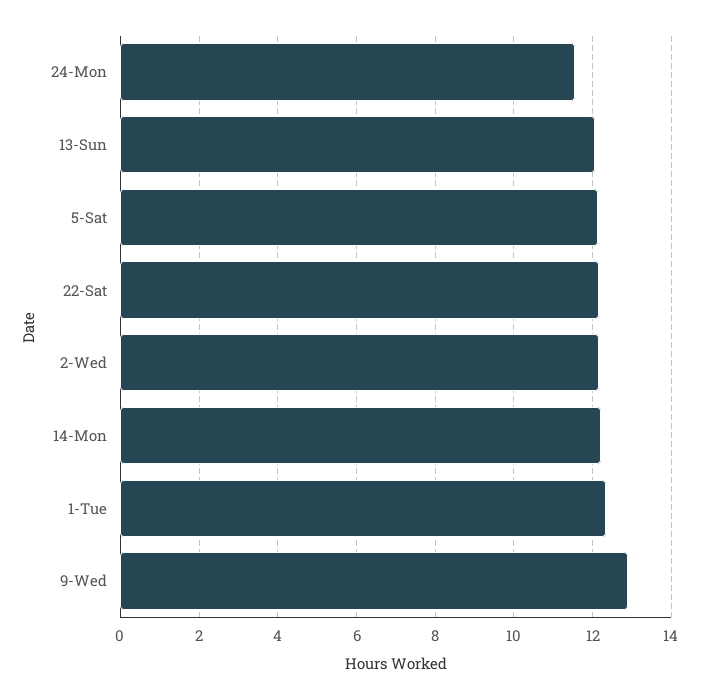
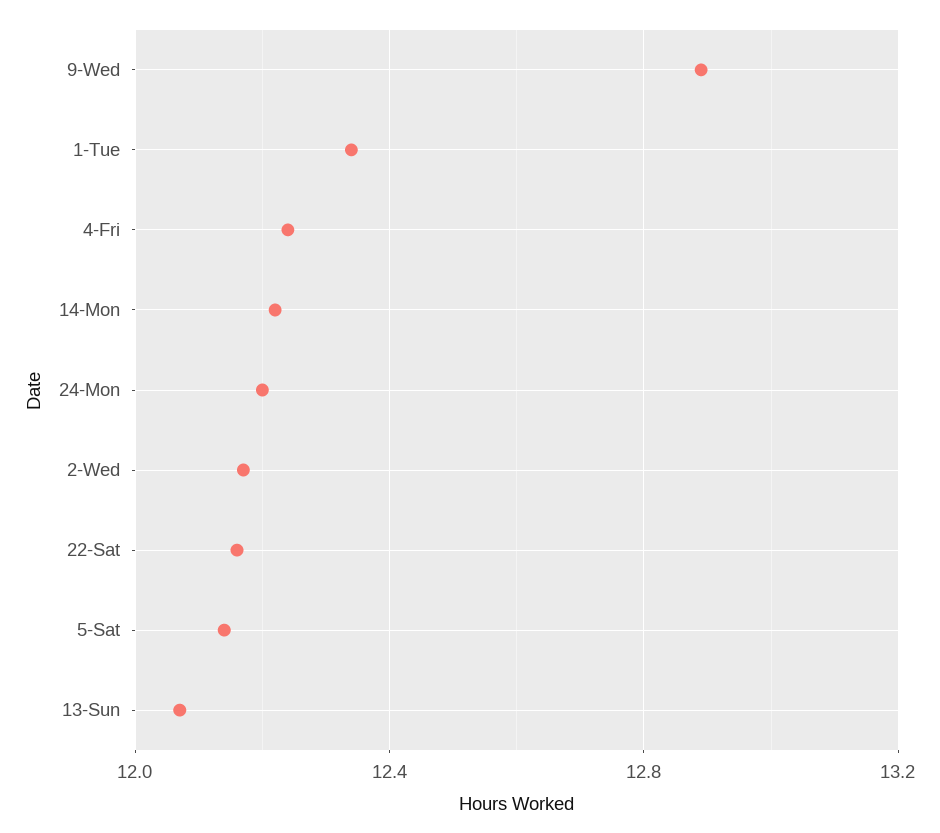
  {
-   "24-Mon": 11.6,
+   "24-Mon": 12.2,
    "13-Sun": 12.05,
    "5-Sat": 12.15,
    "22-Sat": 12.15,
    "2-Wed": 12.15,
    "14-Mon": 12.2,
    "1-Tue": 12.35,
-   "9-Wed": 12.9
+   "9-Wed": 12.9,
+   "4-Fri": 12.25
  }

